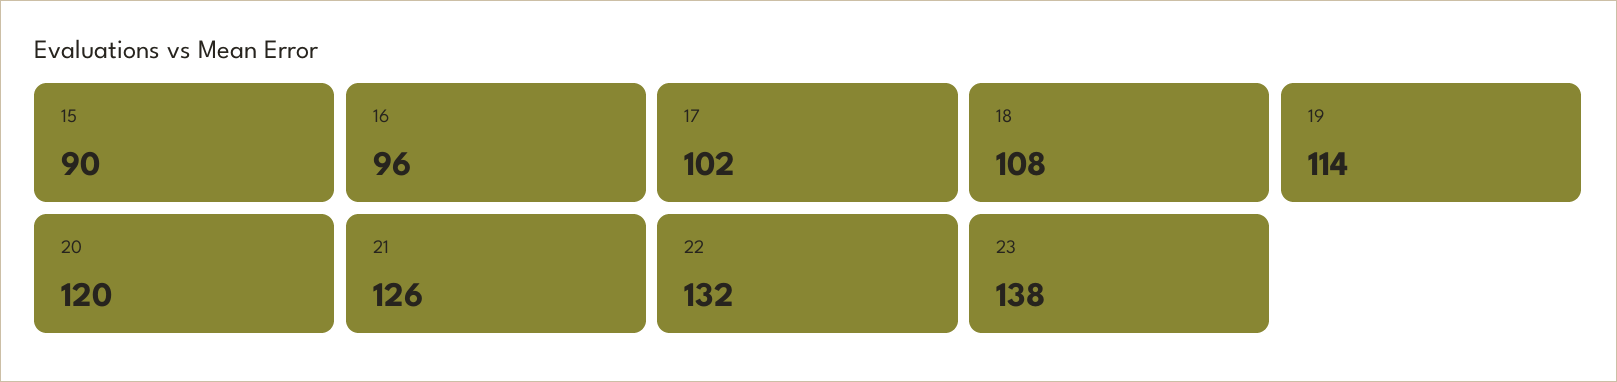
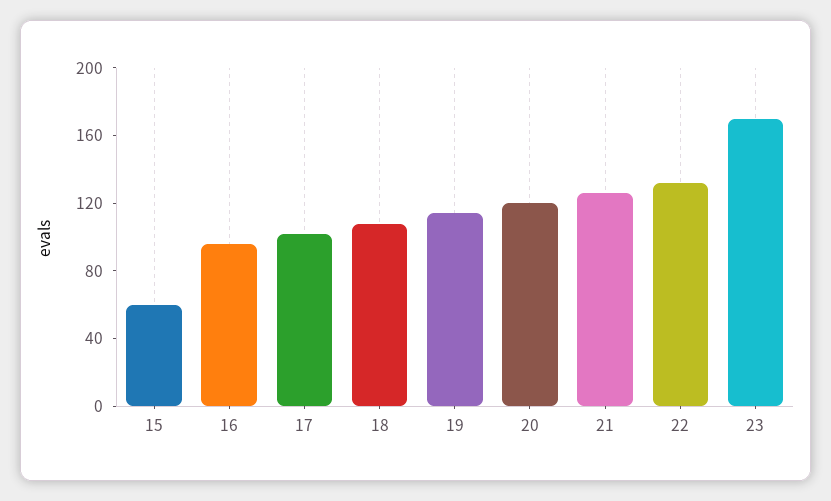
  {
-   "15": 90,
+   "15": 60,
    "16": 96,
    "17": 102,
    "18": 108,
    "19": 114,
    "20": 120,
    "21": 126,
    "22": 132,
-   "23": 138
+   "23": 170
  }

